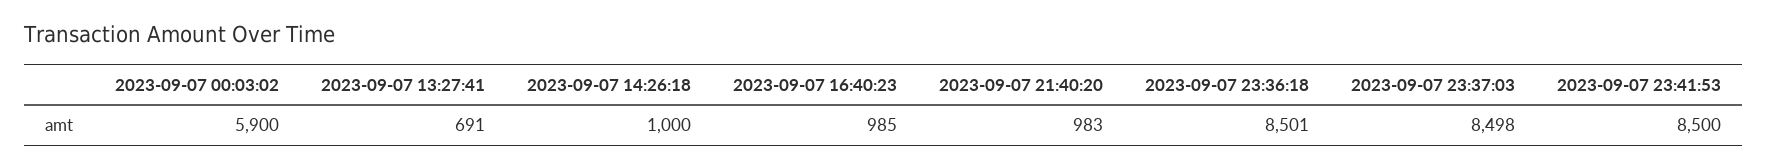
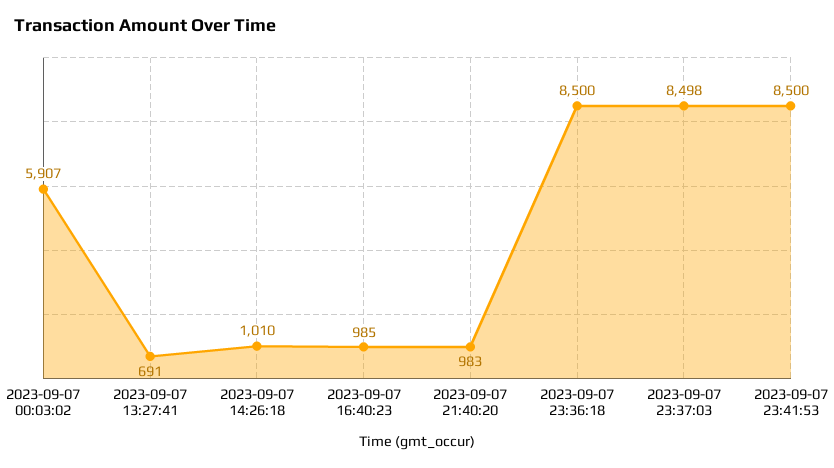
  {
-   "2023-09-07 00:03:02": 5900,
+   "2023-09-07 00:03:02": 5907,
    "2023-09-07 13:27:41": 691,
-   "2023-09-07 14:26:18": 1000,
+   "2023-09-07 14:26:18": 1010,
    "2023-09-07 16:40:23": 985,
    "2023-09-07 21:40:20": 983,
-   "2023-09-07 23:36:18": 8501,
+   "2023-09-07 23:36:18": 8500,
    "2023-09-07 23:37:03": 8498,
    "2023-09-07 23:41:53": 8500
  }

